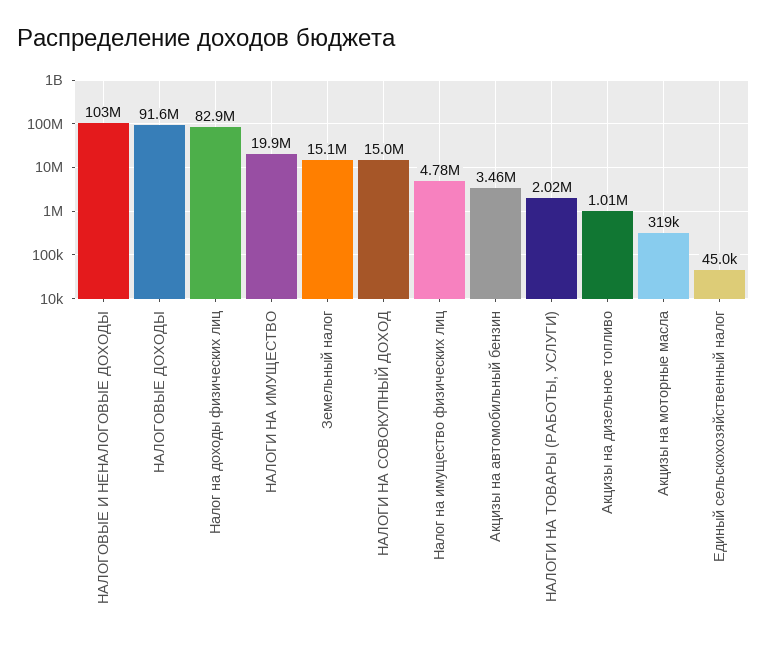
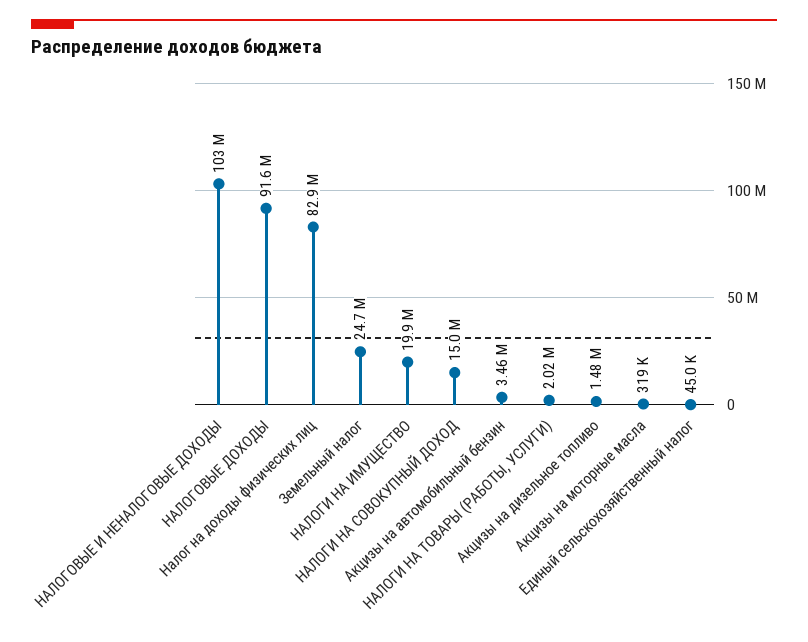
  {
    "НАЛОГОВЫЕ И НЕНАЛОГОВЫЕ ДОХОДЫ": 103000000,
    "НАЛОГОВЫЕ ДОХОДЫ": 91600000,
    "Налог на доходы физических лиц": 82900000,
    "НАЛОГИ НА ИМУЩЕСТВО": 19900000,
-   "Земельный налог": 15100000,
+   "Земельный налог": 24700000,
    "НАЛОГИ НА СОВОКУПНЫЙ ДОХОД": 15000000,
-   "Налог на имущество физических лиц": 4780000,
    "Акцизы на автомобильный бензин": 3460000,
    "НАЛОГИ НА ТОВАРЫ (РАБОТЫ, УСЛУГИ)": 2020000,
-   "Акцизы на дизельное топливо": 1010000,
+   "Акцизы на дизельное топливо": 1480000,
    "Акцизы на моторные масла": 319000,
    "Единый сельскохозяйственный налог": 45000
  }

